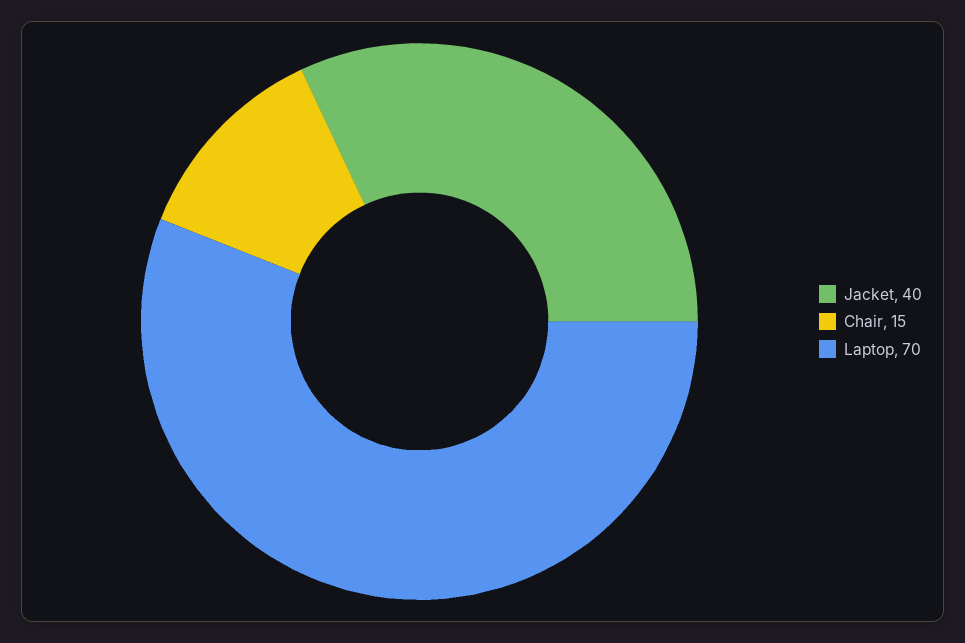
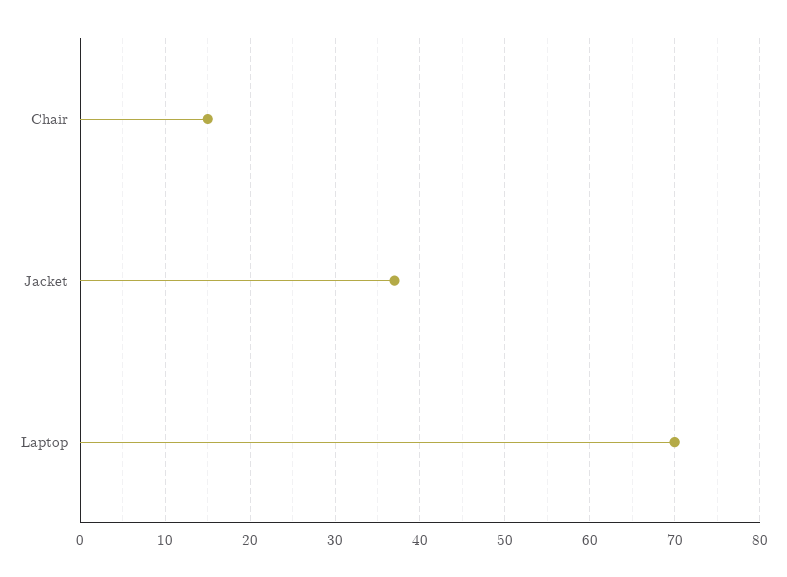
  {
-   "Jacket": 40,
+   "Jacket": 37,
    "Chair": 15,
    "Laptop": 70
  }

